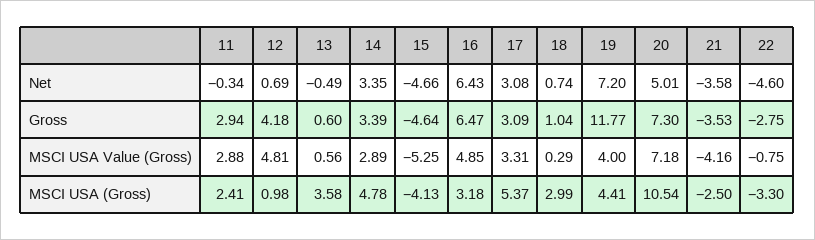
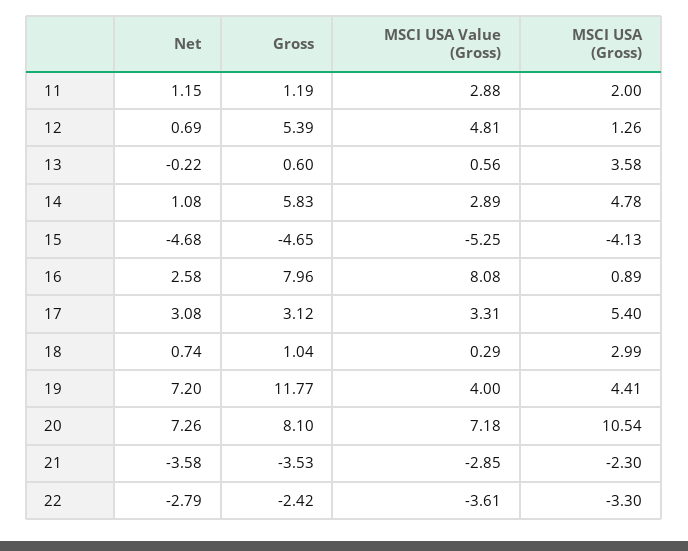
  {
    "11": {
-     "Net": -0.34,
+     "Net": 1.15,
-     "Gross": 2.94,
+     "Gross": 1.19,
      "MSCI USA Value (Gross)": 2.88,
-     "MSCI USA (Gross)": 2.41
+     "MSCI USA (Gross)": 2
    },
    "12": {
      "Net": 0.69,
-     "Gross": 4.18,
+     "Gross": 5.39,
      "MSCI USA Value (Gross)": 4.81,
-     "MSCI USA (Gross)": 0.98
+     "MSCI USA (Gross)": 1.26
    },
    "13": {
-     "Net": -0.49,
+     "Net": -0.22,
      "Gross": 0.6,
      "MSCI USA Value (Gross)": 0.56,
      "MSCI USA (Gross)": 3.58
    },
    "14": {
-     "Net": 3.35,
+     "Net": 1.08,
-     "Gross": 3.39,
+     "Gross": 5.83,
      "MSCI USA Value (Gross)": 2.89,
      "MSCI USA (Gross)": 4.78
    },
    "15": {
-     "Net": -4.66,
+     "Net": -4.68,
-     "Gross": -4.64,
+     "Gross": -4.65,
      "MSCI USA Value (Gross)": -5.25,
      "MSCI USA (Gross)": -4.13
    },
    "16": {
-     "Net": 6.43,
+     "Net": 2.58,
-     "Gross": 6.47,
+     "Gross": 7.96,
-     "MSCI USA Value (Gross)": 4.85,
+     "MSCI USA Value (Gross)": 8.08,
-     "MSCI USA (Gross)": 3.18
+     "MSCI USA (Gross)": 0.89
    },
    "17": {
      "Net": 3.08,
-     "Gross": 3.09,
+     "Gross": 3.12,
      "MSCI USA Value (Gross)": 3.31,
-     "MSCI USA (Gross)": 5.37
+     "MSCI USA (Gross)": 5.4
    },
    "18": {
      "Net": 0.74,
      "Gross": 1.04,
      "MSCI USA Value (Gross)": 0.29,
      "MSCI USA (Gross)": 2.99
    },
    "19": {
      "Net": 7.2,
      "Gross": 11.77,
      "MSCI USA Value (Gross)": 4,
      "MSCI USA (Gross)": 4.41
    },
    "20": {
-     "Net": 5.01,
+     "Net": 7.26,
-     "Gross": 7.3,
+     "Gross": 8.1,
      "MSCI USA Value (Gross)": 7.18,
      "MSCI USA (Gross)": 10.54
    },
    "21": {
      "Net": -3.58,
      "Gross": -3.53,
-     "MSCI USA Value (Gross)": -4.16,
+     "MSCI USA Value (Gross)": -2.85,
-     "MSCI USA (Gross)": -2.5
+     "MSCI USA (Gross)": -2.3
    },
    "22": {
-     "Net": -4.6,
+     "Net": -2.79,
-     "Gross": -2.75,
+     "Gross": -2.42,
-     "MSCI USA Value (Gross)": -0.75,
+     "MSCI USA Value (Gross)": -3.61,
      "MSCI USA (Gross)": -3.3
    }
  }

